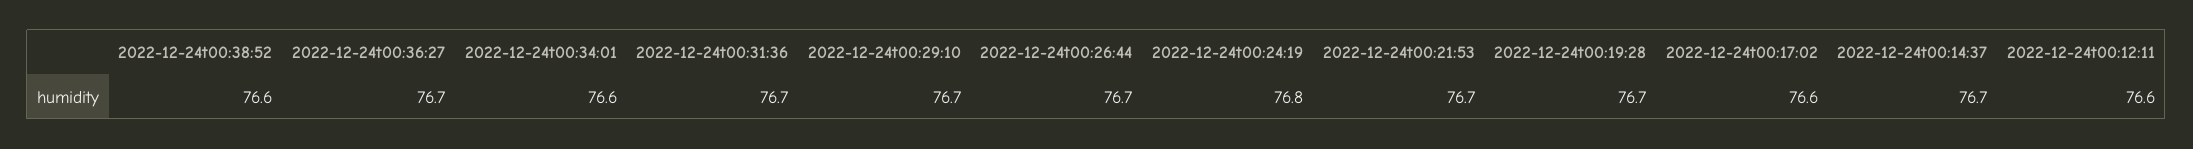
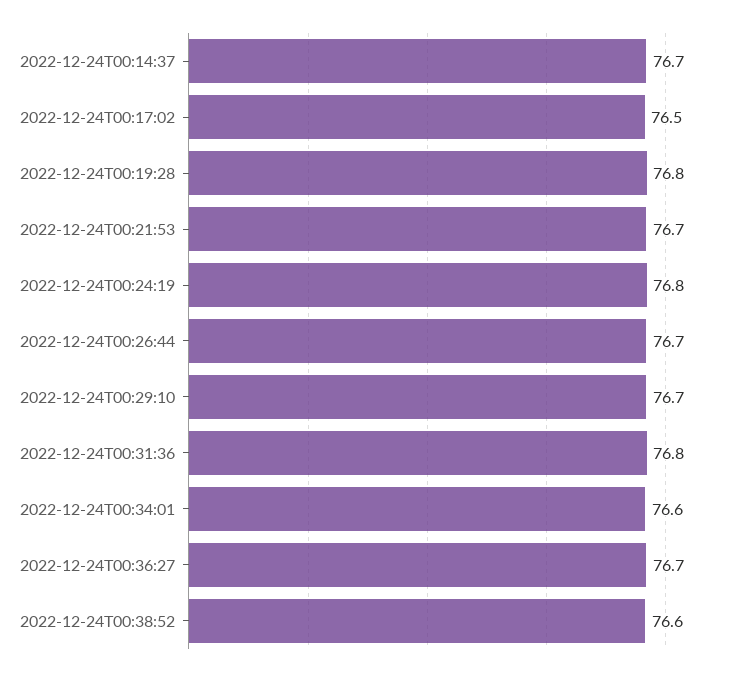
  {
    "2022-12-24t00:38:52": 76.6,
    "2022-12-24t00:36:27": 76.7,
    "2022-12-24t00:34:01": 76.6,
-   "2022-12-24t00:31:36": 76.7,
+   "2022-12-24t00:31:36": 76.8,
    "2022-12-24t00:29:10": 76.7,
    "2022-12-24t00:26:44": 76.7,
    "2022-12-24t00:24:19": 76.8,
    "2022-12-24t00:21:53": 76.7,
-   "2022-12-24t00:19:28": 76.7,
+   "2022-12-24t00:19:28": 76.8,
-   "2022-12-24t00:17:02": 76.6,
+   "2022-12-24t00:17:02": 76.5,
-   "2022-12-24t00:14:37": 76.7,
+   "2022-12-24t00:14:37": 76.7
-   "2022-12-24t00:12:11": 76.6
  }

